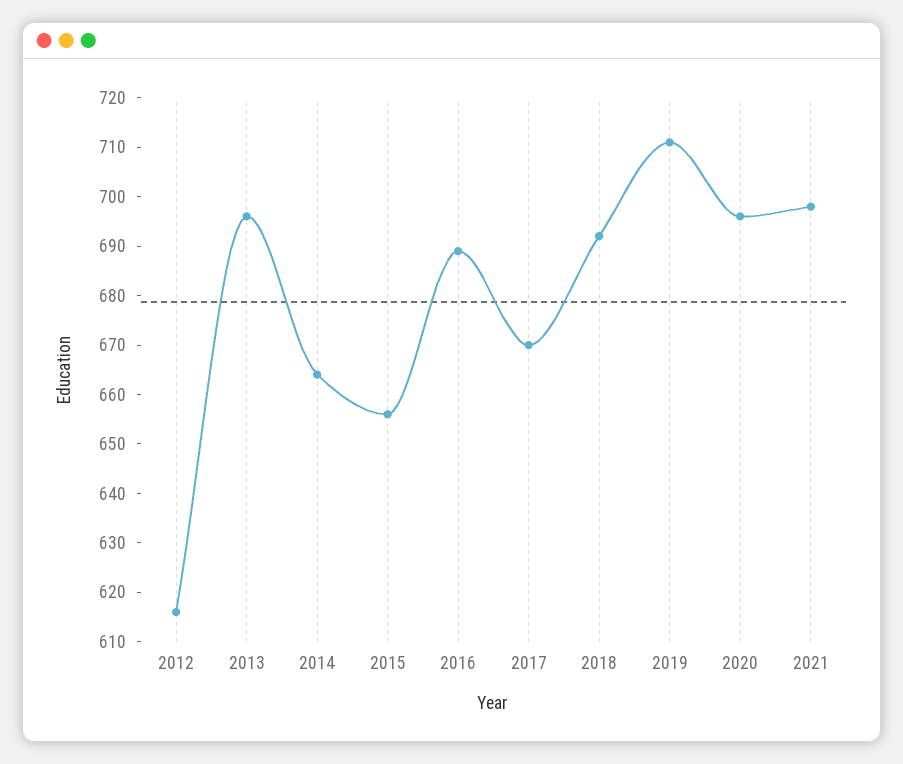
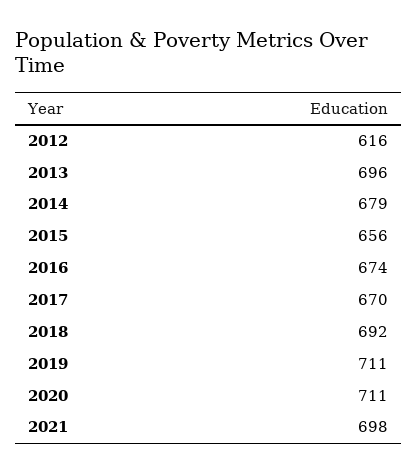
  {
    "2012": 616,
    "2013": 696,
-   "2014": 665,
+   "2014": 679,
    "2015": 656,
-   "2016": 690,
+   "2016": 674,
    "2017": 670,
    "2018": 692,
    "2019": 711,
-   "2020": 695,
+   "2020": 711,
    "2021": 698
  }

